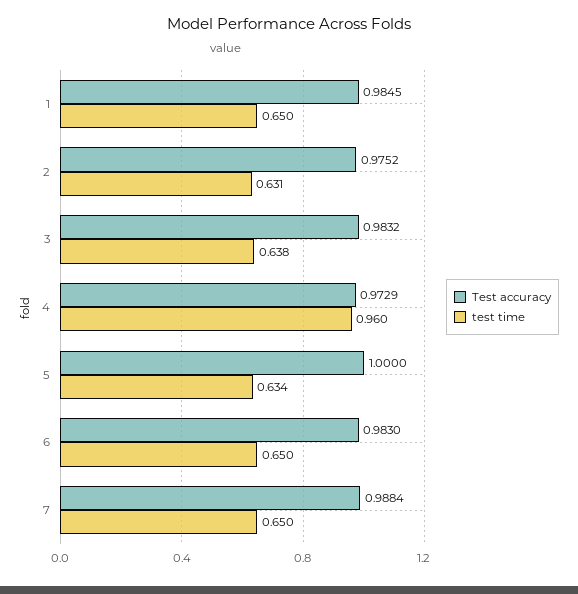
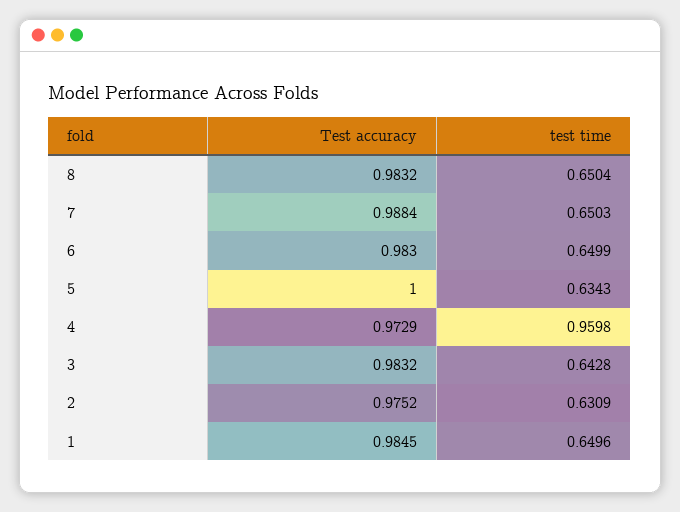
  {
    "Test accuracy": {
      "1": 0.9845,
      "2": 0.9752,
      "3": 0.9832,
      "4": 0.9729,
      "5": 1,
      "6": 0.983,
-     "7": 0.9884
+     "7": 0.9884,
+     "8": 0.9832
    },
    "test time": {
      "1": 0.6496,
      "2": 0.6309,
-     "3": 0.638,
+     "3": 0.6428,
      "4": 0.9598,
      "5": 0.6343,
      "6": 0.6499,
-     "7": 0.6503
+     "7": 0.6503,
+     "8": 0.6504
    }
  }

